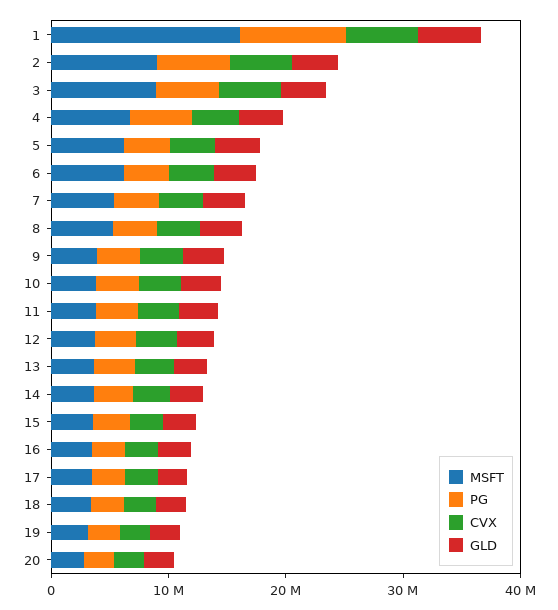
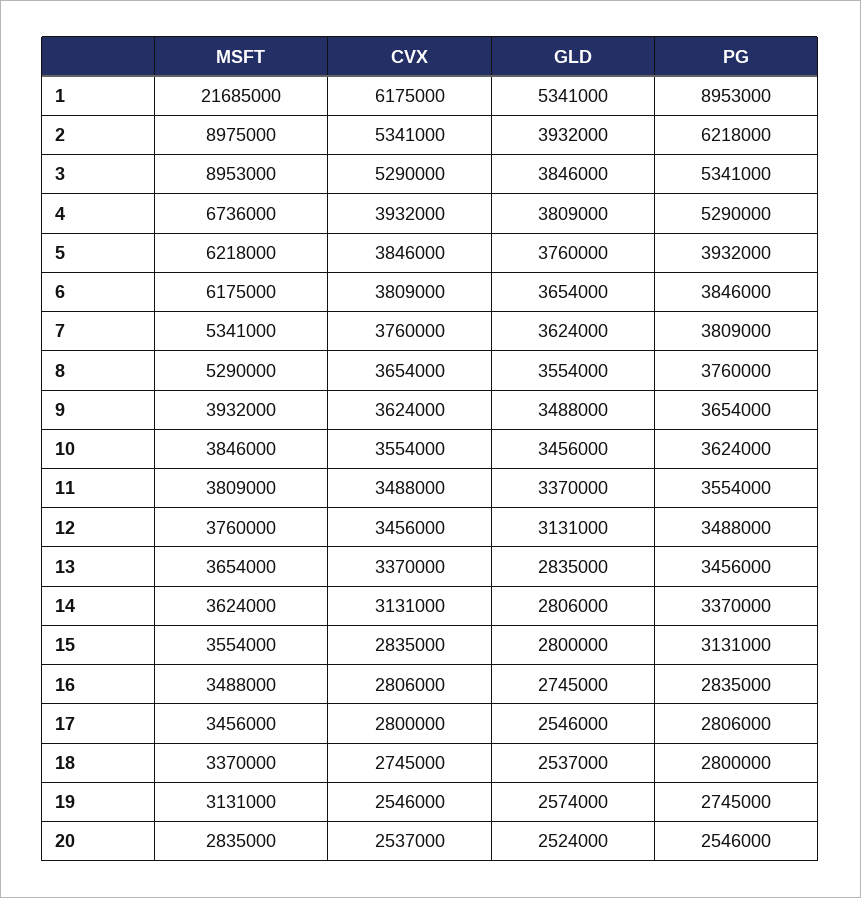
  {
    "MSFT": {
-     "1": 16000000,
+     "1": 21685000,
      "2": 8975000,
      "3": 8953000,
      "4": 6736000,
      "5": 6218000,
      "6": 6175000,
      "7": 5341000,
      "8": 5290000,
      "9": 3932000,
      "10": 3846000,
      "11": 3809000,
      "12": 3760000,
      "13": 3654000,
      "14": 3624000,
      "15": 3554000,
      "16": 3488000,
      "17": 3456000,
      "18": 3370000,
      "19": 3131000,
      "20": 2835000
    },
    "PG": {
      "1": 8953000,
      "2": 6218000,
      "3": 5341000,
      "4": 5290000,
      "5": 3932000,
      "6": 3846000,
      "7": 3809000,
      "8": 3760000,
      "9": 3654000,
      "10": 3624000,
      "11": 3554000,
      "12": 3488000,
      "13": 3456000,
      "14": 3370000,
      "15": 3131000,
      "16": 2835000,
      "17": 2806000,
      "18": 2800000,
      "19": 2745000,
      "20": 2546000
    },
    "CVX": {
      "1": 6175000,
      "2": 5341000,
      "3": 5290000,
      "4": 3932000,
      "5": 3846000,
      "6": 3809000,
      "7": 3760000,
      "8": 3654000,
      "9": 3624000,
      "10": 3554000,
      "11": 3488000,
      "12": 3456000,
      "13": 3370000,
      "14": 3131000,
      "15": 2835000,
      "16": 2806000,
      "17": 2800000,
      "18": 2745000,
      "19": 2546000,
      "20": 2537000
    },
    "GLD": {
      "1": 5341000,
      "2": 3932000,
      "3": 3846000,
      "4": 3809000,
      "5": 3760000,
      "6": 3654000,
      "7": 3624000,
      "8": 3554000,
      "9": 3488000,
      "10": 3456000,
      "11": 3370000,
      "12": 3131000,
      "13": 2835000,
      "14": 2806000,
      "15": 2800000,
      "16": 2745000,
      "17": 2546000,
      "18": 2537000,
      "19": 2574000,
      "20": 2524000
    }
  }

